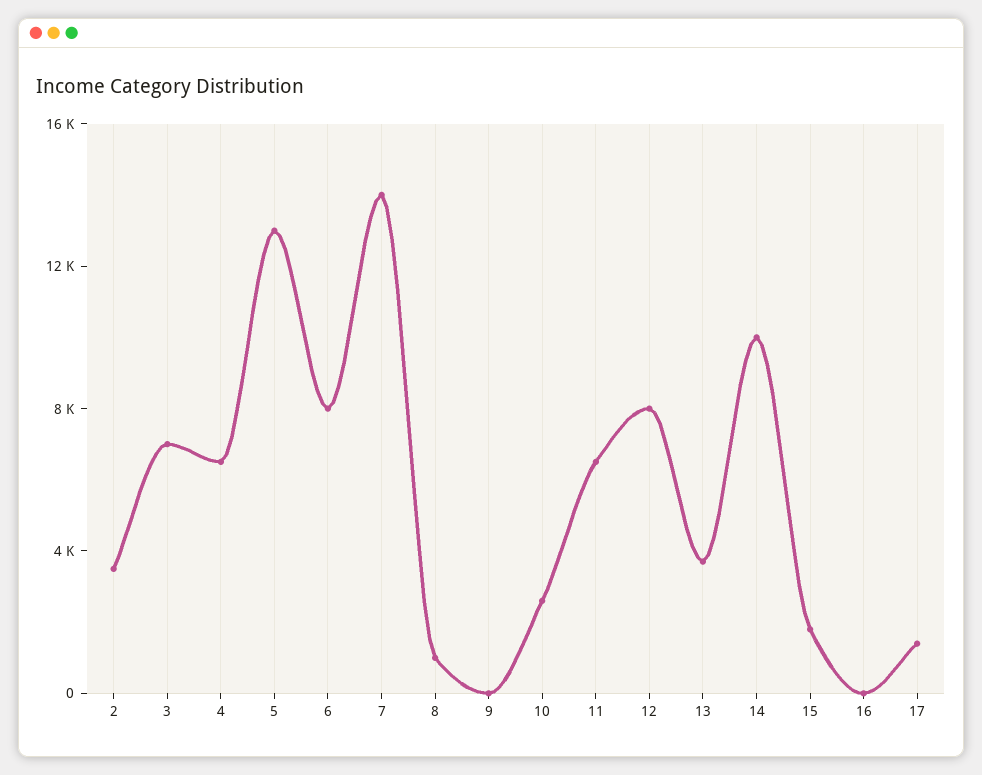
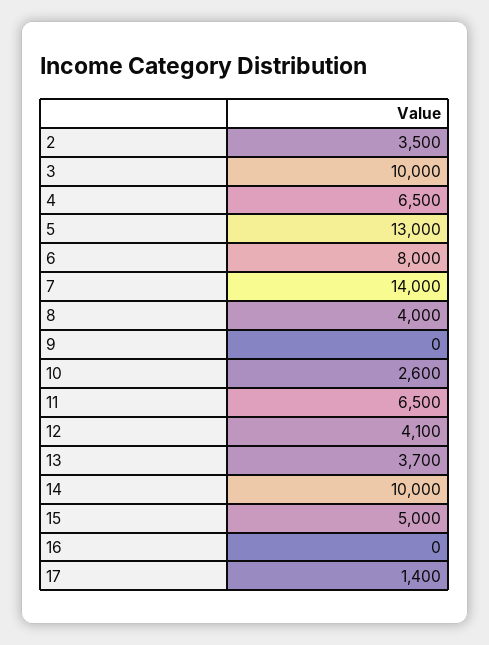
  {
    "2": 3500,
-   "3": 7000,
+   "3": 10000,
    "4": 6500,
    "5": 13000,
    "6": 8000,
    "7": 14000,
-   "8": 1000,
+   "8": 4000,
    "9": 0,
    "10": 2600,
    "11": 6500,
-   "12": 8000,
+   "12": 4100,
    "13": 3700,
    "14": 10000,
-   "15": 2000,
+   "15": 5000,
    "16": 0,
    "17": 1400
  }

